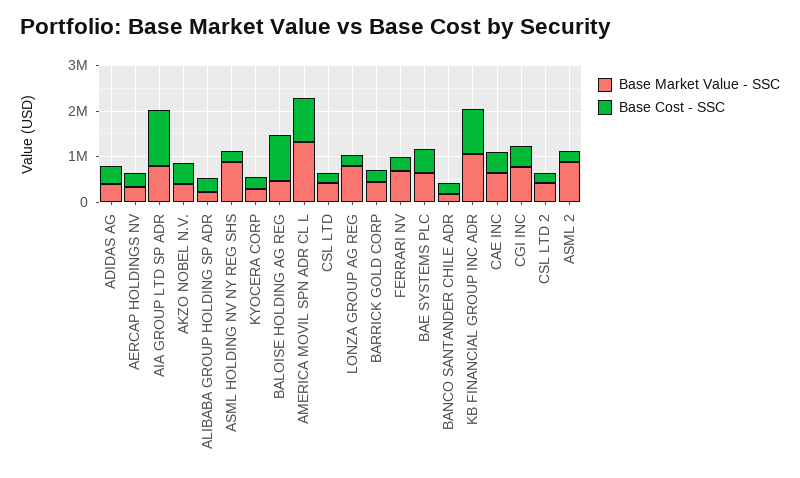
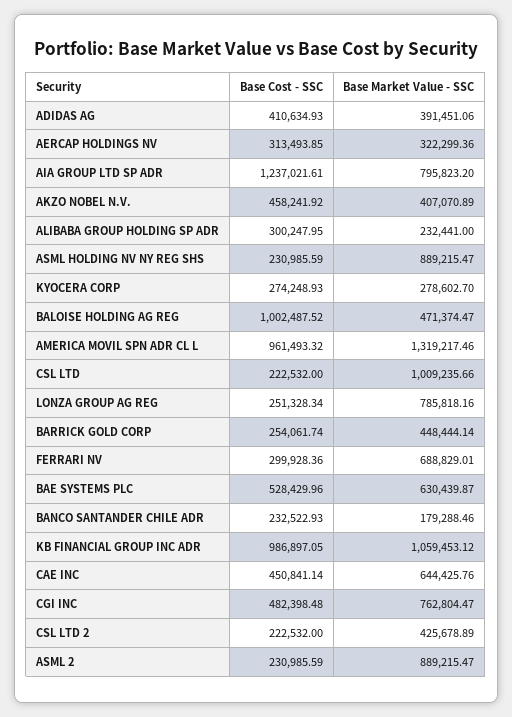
  {
    "Base Market Value - SSC": {
      "ADIDAS AG": 391451.06,
      "AERCAP HOLDINGS NV": 322299.36,
      "AIA GROUP LTD SP ADR": 795823.2,
      "AKZO NOBEL N.V.": 407070.89,
      "ALIBABA GROUP HOLDING SP ADR": 232441,
      "ASML HOLDING NV NY REG SHS": 889215.47,
      "KYOCERA CORP": 278602.7,
      "BALOISE HOLDING AG REG": 471374.47,
      "AMERICA MOVIL SPN ADR CL L": 1319217.46,
-     "CSL LTD": 400000,
+     "CSL LTD": 1009235.66,
      "LONZA GROUP AG REG": 785818.16,
      "BARRICK GOLD CORP": 448444.14,
      "FERRARI NV": 688829.01,
      "BAE SYSTEMS PLC": 630439.87,
      "BANCO SANTANDER CHILE ADR": 179288.46,
      "KB FINANCIAL GROUP INC ADR": 1059453.12,
      "CAE INC": 644425.76,
      "CGI INC": 762804.47,
      "CSL LTD 2": 425678.89,
      "ASML 2": 889215.47
    },
    "Base Cost - SSC": {
      "ADIDAS AG": 410634.93,
      "AERCAP HOLDINGS NV": 313493.85,
      "AIA GROUP LTD SP ADR": 1237021.61,
      "AKZO NOBEL N.V.": 458241.92,
      "ALIBABA GROUP HOLDING SP ADR": 300247.95,
      "ASML HOLDING NV NY REG SHS": 230985.59,
      "KYOCERA CORP": 274248.93,
      "BALOISE HOLDING AG REG": 1002487.52,
      "AMERICA MOVIL SPN ADR CL L": 961493.32,
      "CSL LTD": 222532,
      "LONZA GROUP AG REG": 251328.34,
      "BARRICK GOLD CORP": 254061.74,
      "FERRARI NV": 299928.36,
      "BAE SYSTEMS PLC": 528429.96,
      "BANCO SANTANDER CHILE ADR": 232522.93,
      "KB FINANCIAL GROUP INC ADR": 986897.05,
      "CAE INC": 450841.14,
      "CGI INC": 482398.48,
      "CSL LTD 2": 222532,
      "ASML 2": 230985.59
    }
  }

